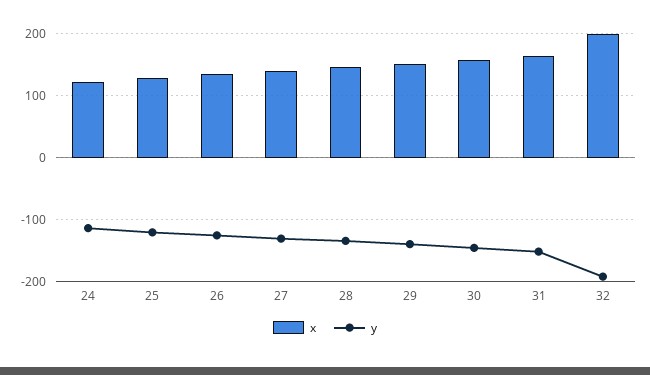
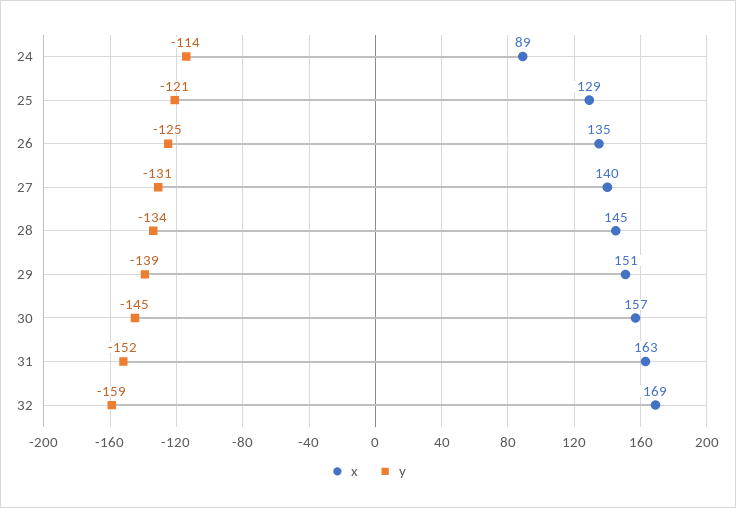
  {
    "x": {
-     "24": 120,
+     "24": 89,
      "25": 129,
      "26": 135,
      "27": 140,
      "28": 145,
      "29": 151,
      "30": 157,
      "31": 163,
-     "32": 200
+     "32": 169
    },
    "y": {
      "24": -114,
      "25": -121,
      "26": -125,
      "27": -131,
      "28": -134,
      "29": -139,
      "30": -145,
      "31": -152,
-     "32": -190
+     "32": -159
    }
  }

